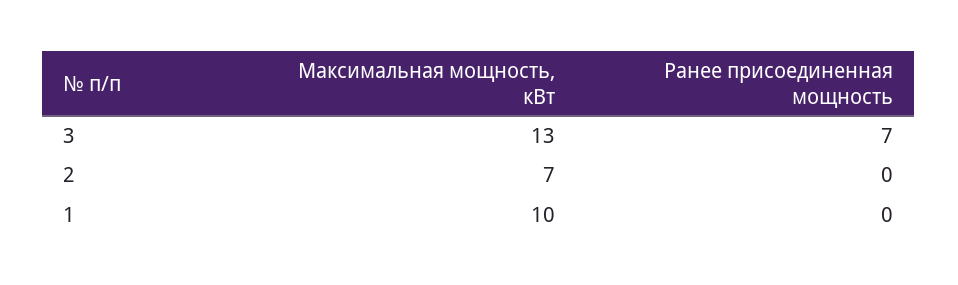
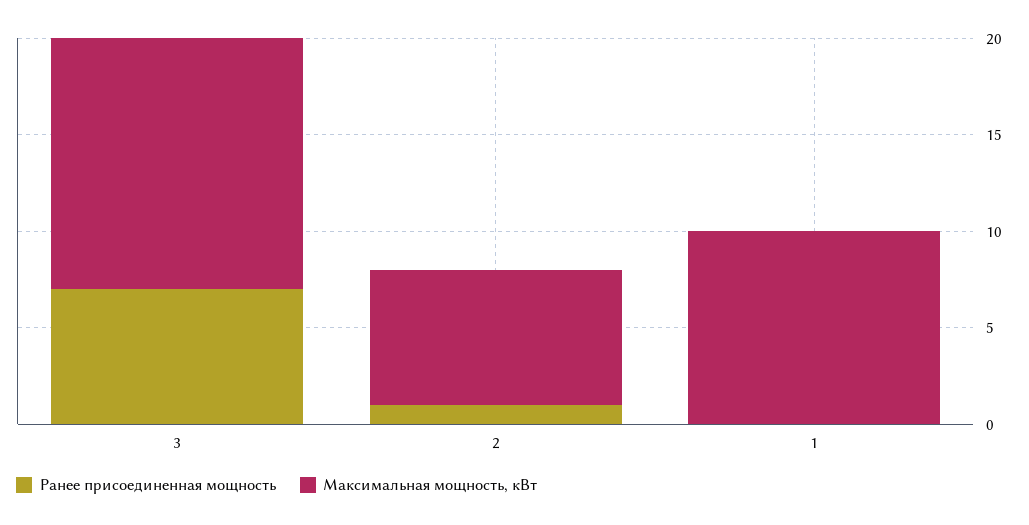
  {
    "Максимальная мощность, кВт": {
      "3": 13,
      "2": 7,
      "1": 10
    },
    "Ранее присоединенная мощность": {
      "3": 7,
-     "2": 0,
+     "2": 1,
      "1": 0
    }
  }

